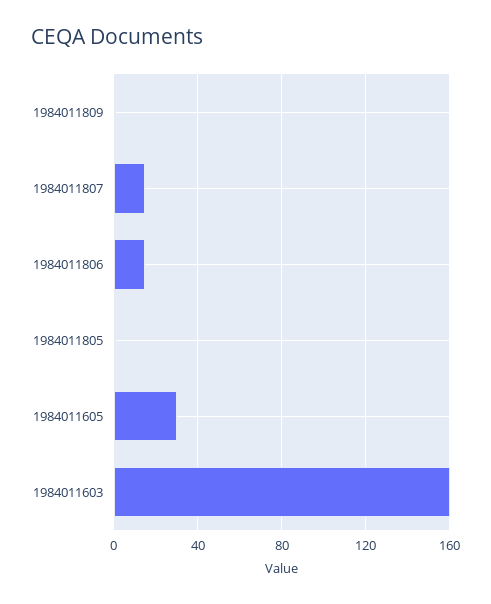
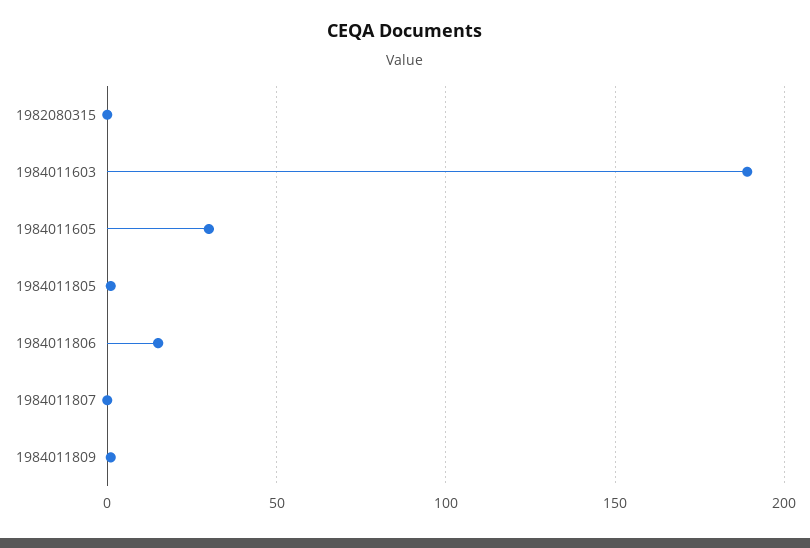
  {
    "1984011809": 0,
-   "1984011807": 15,
+   "1984011807": 0,
    "1984011806": 15,
    "1984011805": 0,
    "1984011605": 30,
-   "1984011603": 160
+   "1984011603": 190,
+   "1982080315": 0
  }

